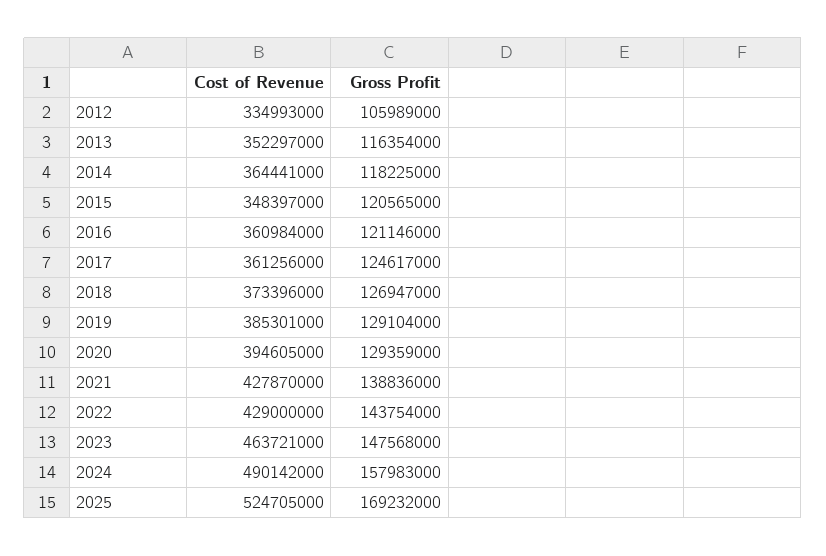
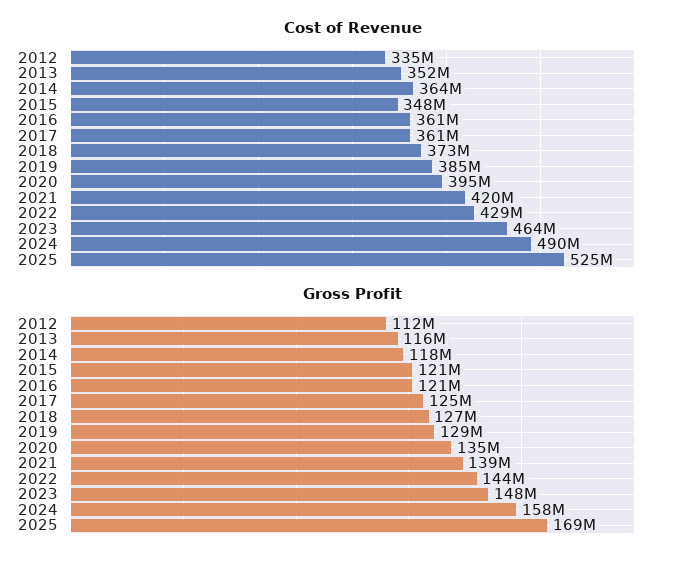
  {
    "Cost of Revenue": {
      "2012": 334993000,
      "2013": 352297000,
      "2014": 364441000,
      "2015": 348397000,
      "2016": 360984000,
      "2017": 361256000,
      "2018": 373396000,
      "2019": 385301000,
      "2020": 394605000,
-     "2021": 427870000,
+     "2021": 420000000,
      "2022": 429000000,
      "2023": 463721000,
      "2024": 490142000,
      "2025": 524705000
    },
    "Gross Profit": {
-     "2012": 105989000,
+     "2012": 112000000,
      "2013": 116354000,
      "2014": 118225000,
      "2015": 120565000,
      "2016": 121146000,
      "2017": 124617000,
      "2018": 126947000,
      "2019": 129104000,
-     "2020": 129359000,
+     "2020": 135000000,
      "2021": 138836000,
      "2022": 143754000,
      "2023": 147568000,
      "2024": 157983000,
      "2025": 169232000
    }
  }

